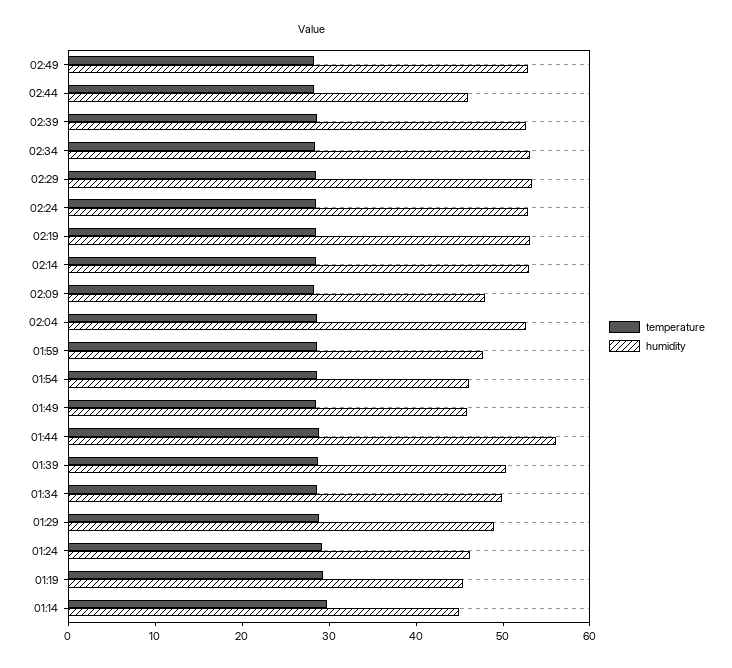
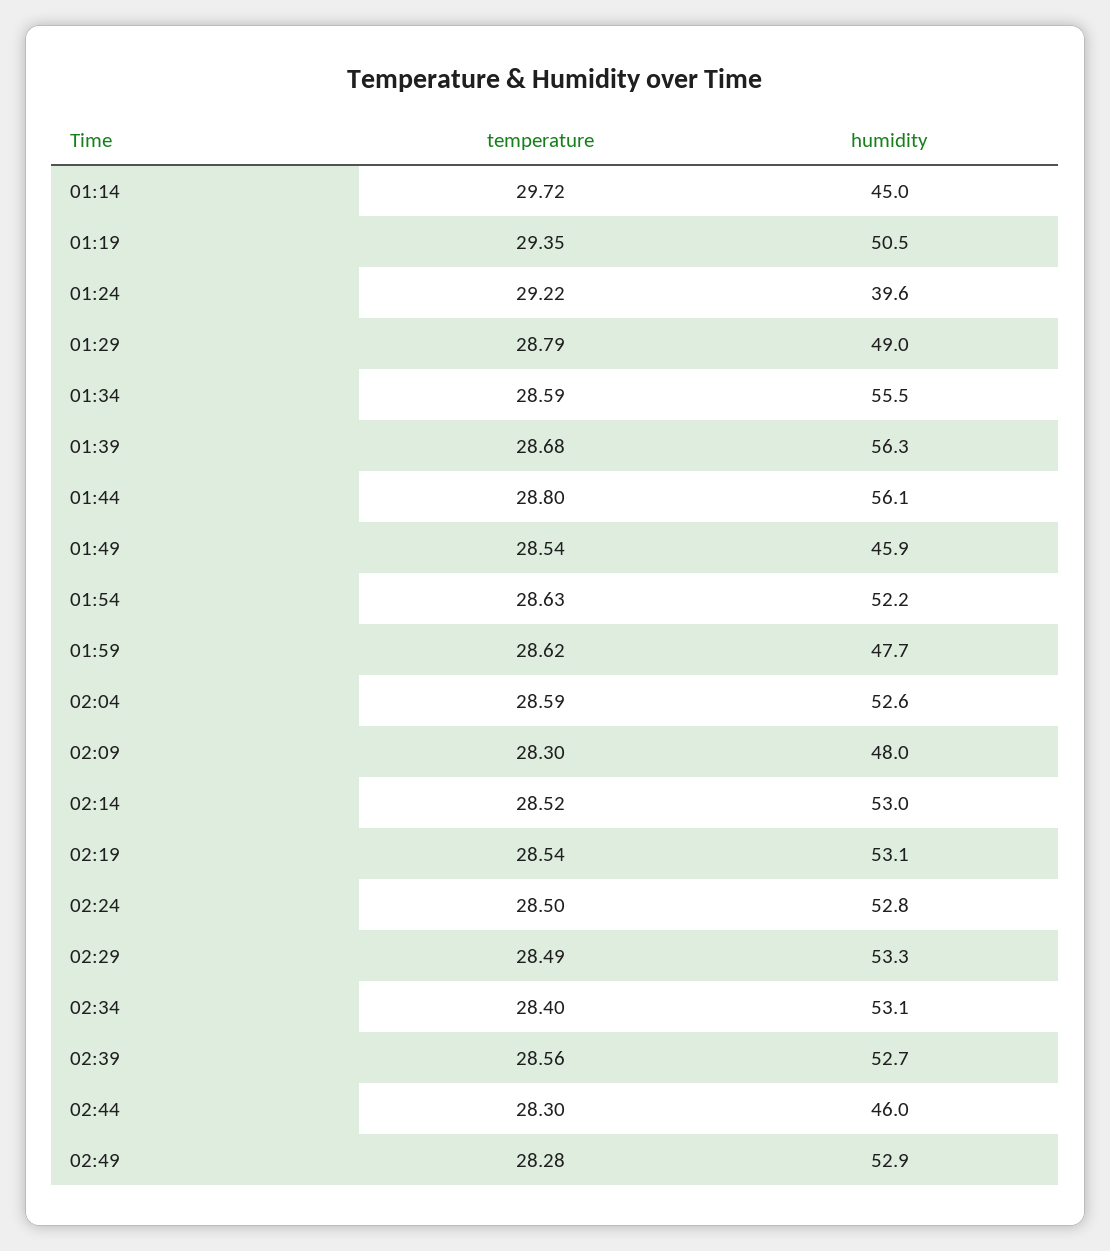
  {
    "temperature": {
      "02:49": 28.28,
      "02:44": 28.3,
      "02:39": 28.56,
      "02:34": 28.4,
      "02:29": 28.49,
      "02:24": 28.5,
      "02:19": 28.54,
      "02:14": 28.52,
      "02:09": 28.3,
      "02:04": 28.59,
      "01:59": 28.62,
      "01:54": 28.63,
      "01:49": 28.54,
      "01:44": 28.8,
      "01:39": 28.68,
      "01:34": 28.59,
      "01:29": 28.79,
      "01:24": 29.22,
      "01:19": 29.35,
      "01:14": 29.72
    },
    "humidity": {
      "02:49": 52.9,
      "02:44": 46,
      "02:39": 52.7,
      "02:34": 53.1,
      "02:29": 53.3,
      "02:24": 52.8,
      "02:19": 53.1,
      "02:14": 53,
      "02:09": 48,
      "02:04": 52.6,
      "01:59": 47.7,
-     "01:54": 46,
+     "01:54": 52.2,
      "01:49": 45.9,
      "01:44": 56.1,
-     "01:39": 50,
+     "01:39": 56.3,
-     "01:34": 50,
+     "01:34": 55.5,
      "01:29": 49,
-     "01:24": 46,
+     "01:24": 39.6,
-     "01:19": 46,
+     "01:19": 50.5,
      "01:14": 45
    }
  }

